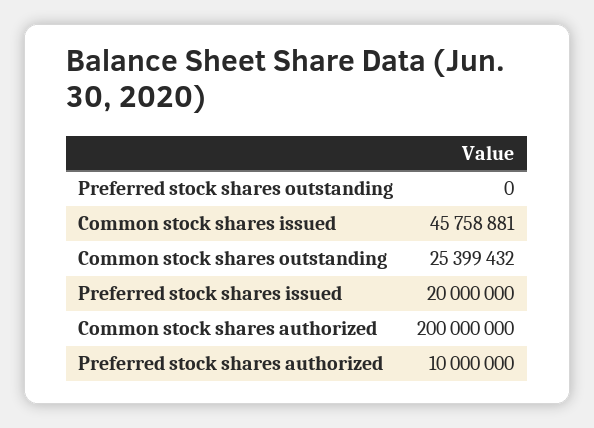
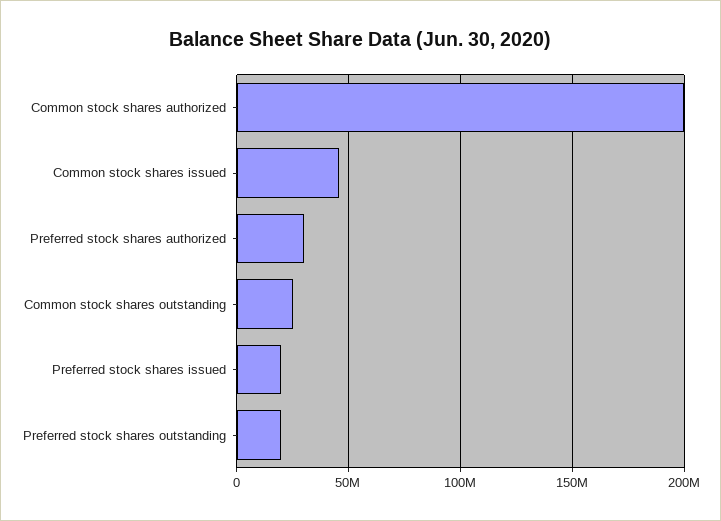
  {
-   "Preferred stock shares outstanding": 0,
+   "Preferred stock shares outstanding": 20000000,
    "Common stock shares issued": 45758881,
    "Common stock shares outstanding": 25399432,
    "Preferred stock shares issued": 20000000,
    "Common stock shares authorized": 200000000,
-   "Preferred stock shares authorized": 10000000
+   "Preferred stock shares authorized": 30000000
  }

